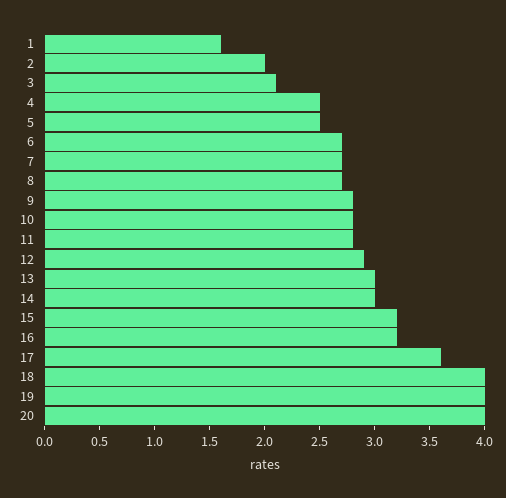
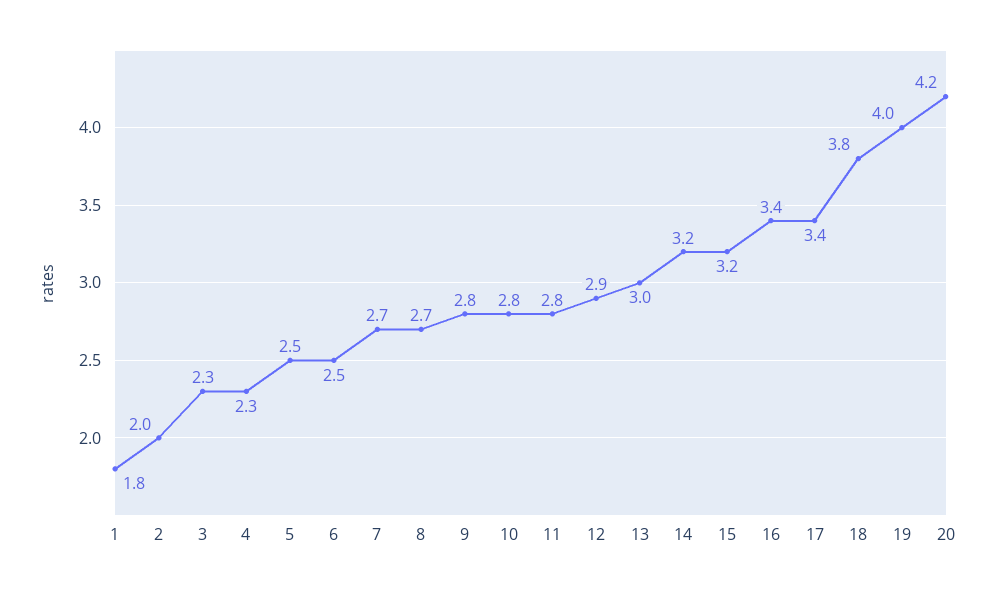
  {
-   "1": 1.6,
+   "1": 1.8,
    "2": 2,
-   "3": 2.1,
+   "3": 2.3,
-   "4": 2.5,
+   "4": 2.3,
    "5": 2.5,
-   "6": 2.7,
+   "6": 2.5,
    "7": 2.7,
    "8": 2.7,
    "9": 2.8,
    "10": 2.8,
    "11": 2.8,
    "12": 2.9,
    "13": 3,
-   "14": 3,
+   "14": 3.2,
    "15": 3.2,
-   "16": 3.2,
+   "16": 3.4,
-   "17": 3.6,
+   "17": 3.4,
-   "18": 4,
+   "18": 3.8,
    "19": 4,
-   "20": 4
+   "20": 4.2
  }

